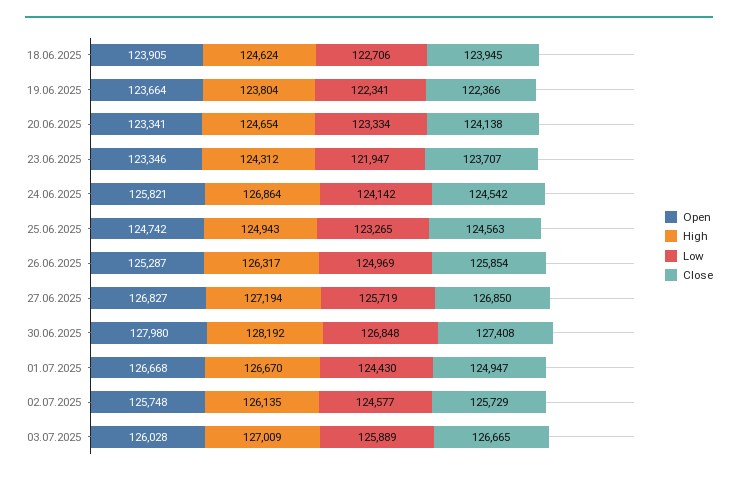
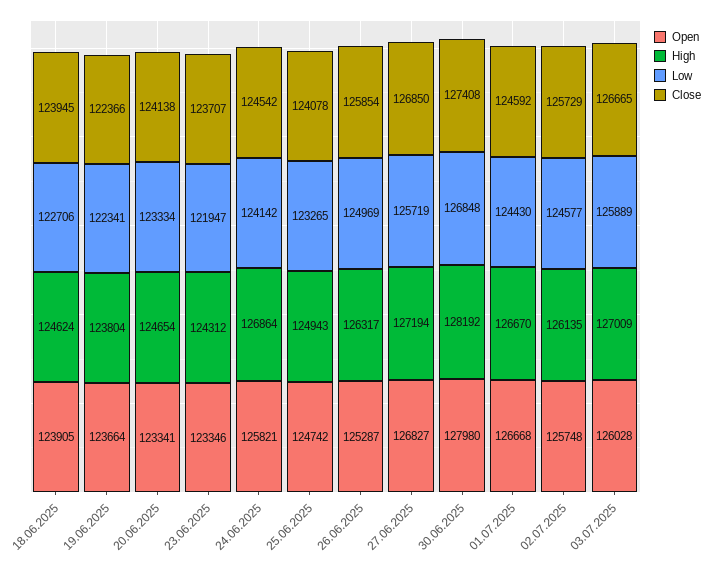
  {
    "Open": {
      "18.06.2025": 123905,
      "19.06.2025": 123664,
      "20.06.2025": 123341,
      "23.06.2025": 123346,
      "24.06.2025": 125821,
      "25.06.2025": 124742,
      "26.06.2025": 125287,
      "27.06.2025": 126827,
      "30.06.2025": 127980,
      "01.07.2025": 126668,
      "02.07.2025": 125748,
      "03.07.2025": 126028
    },
    "High": {
      "18.06.2025": 124624,
      "19.06.2025": 123804,
      "20.06.2025": 124654,
      "23.06.2025": 124312,
      "24.06.2025": 126864,
      "25.06.2025": 124943,
      "26.06.2025": 126317,
      "27.06.2025": 127194,
      "30.06.2025": 128192,
      "01.07.2025": 126670,
      "02.07.2025": 126135,
      "03.07.2025": 127009
    },
    "Low": {
      "18.06.2025": 122706,
      "19.06.2025": 122341,
      "20.06.2025": 123334,
      "23.06.2025": 121947,
      "24.06.2025": 124142,
      "25.06.2025": 123265,
      "26.06.2025": 124969,
      "27.06.2025": 125719,
      "30.06.2025": 126848,
      "01.07.2025": 124430,
      "02.07.2025": 124577,
      "03.07.2025": 125889
    },
    "Close": {
      "18.06.2025": 123945,
      "19.06.2025": 122366,
      "20.06.2025": 124138,
      "23.06.2025": 123707,
      "24.06.2025": 124542,
-     "25.06.2025": 124563,
+     "25.06.2025": 124078,
      "26.06.2025": 125854,
      "27.06.2025": 126850,
      "30.06.2025": 127408,
-     "01.07.2025": 124947,
+     "01.07.2025": 124592,
      "02.07.2025": 125729,
      "03.07.2025": 126665
    }
  }

